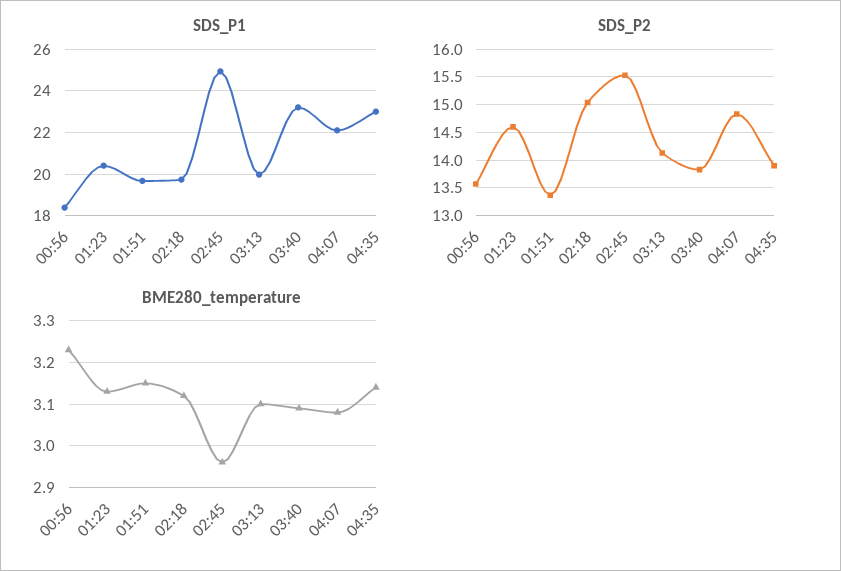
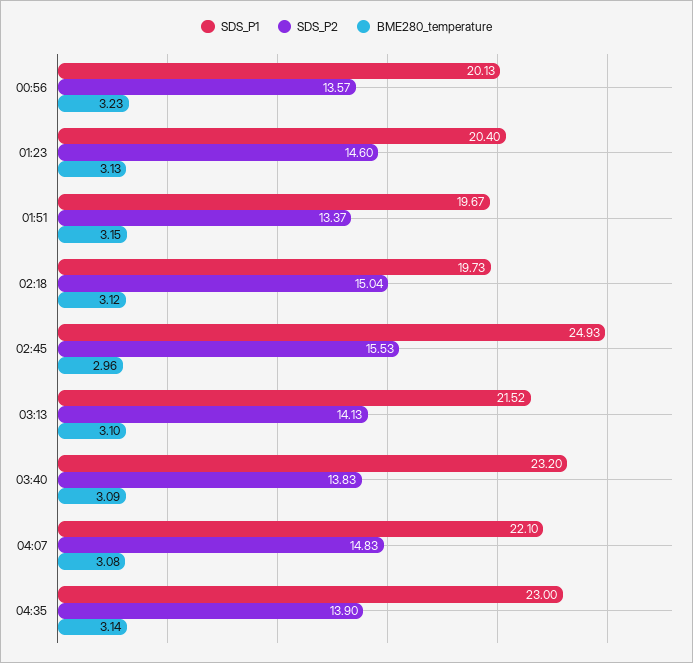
  {
    "SDS_P1": {
-     "00:56": 18.5,
+     "00:56": 20.13,
      "01:23": 20.4,
      "01:51": 19.67,
      "02:18": 19.73,
      "02:45": 24.93,
-     "03:13": 20,
+     "03:13": 21.52,
      "03:40": 23.2,
      "04:07": 22.1,
      "04:35": 23
    },
    "SDS_P2": {
      "00:56": 13.57,
      "01:23": 14.6,
      "01:51": 13.37,
      "02:18": 15.04,
      "02:45": 15.53,
      "03:13": 14.13,
      "03:40": 13.83,
      "04:07": 14.83,
      "04:35": 13.9
    },
    "BME280_temperature": {
      "00:56": 3.23,
      "01:23": 3.13,
      "01:51": 3.15,
      "02:18": 3.12,
      "02:45": 2.96,
      "03:13": 3.1,
      "03:40": 3.09,
      "04:07": 3.08,
      "04:35": 3.14
    }
  }

